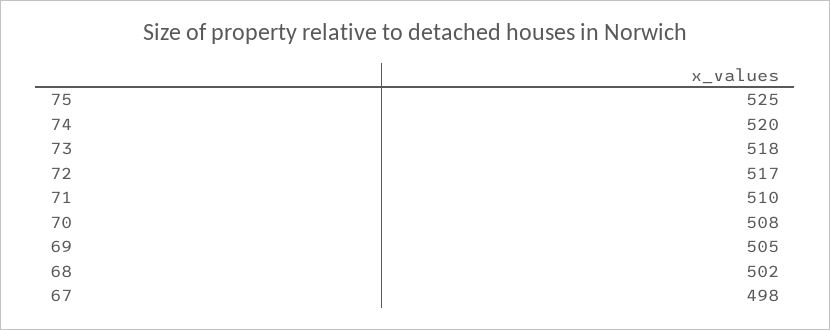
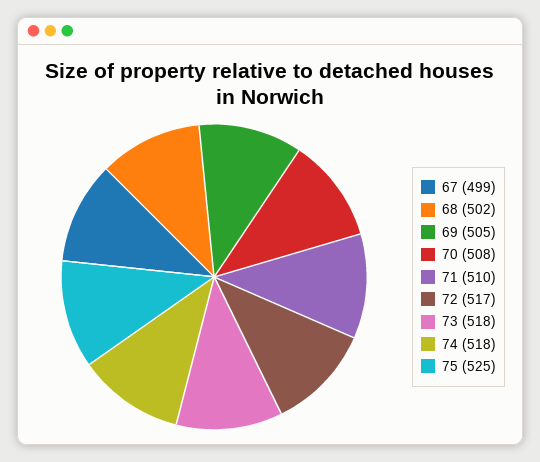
  {
    "75": 525,
-   "74": 520,
+   "74": 518,
    "73": 518,
    "72": 517,
    "71": 510,
    "70": 508,
    "69": 505,
    "68": 502,
-   "67": 498
+   "67": 499
  }

